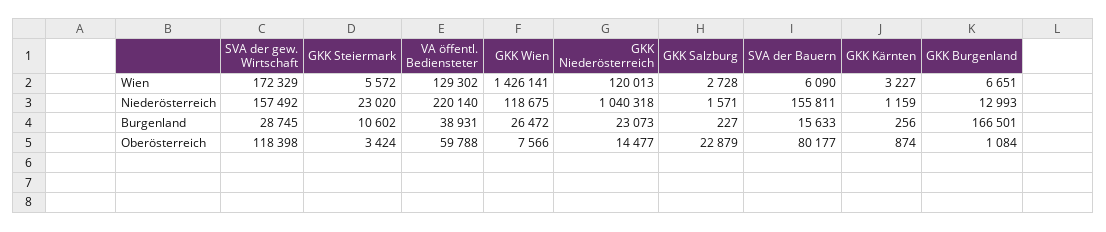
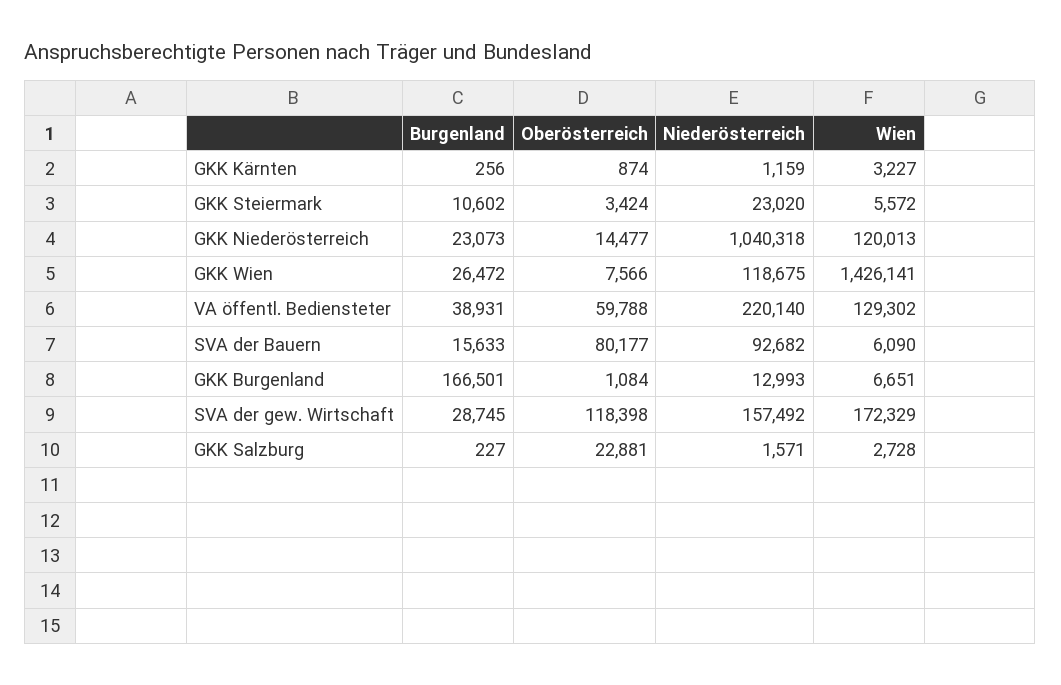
  {
    "SVA der gew. Wirtschaft": {
      "Wien": 172329,
      "Niederösterreich": 157492,
      "Burgenland": 28745,
      "Oberösterreich": 118398
    },
    "GKK Steiermark": {
      "Wien": 5572,
      "Niederösterreich": 23020,
      "Burgenland": 10602,
      "Oberösterreich": 3424
    },
    "VA öffentl. Bediensteter": {
      "Wien": 129302,
      "Niederösterreich": 220140,
      "Burgenland": 38931,
      "Oberösterreich": 59788
    },
    "GKK Wien": {
      "Wien": 1426141,
      "Niederösterreich": 118675,
      "Burgenland": 26472,
      "Oberösterreich": 7566
    },
    "GKK Niederösterreich": {
      "Wien": 120013,
      "Niederösterreich": 1040318,
      "Burgenland": 23073,
      "Oberösterreich": 14477
    },
    "GKK Salzburg": {
      "Wien": 2728,
      "Niederösterreich": 1571,
      "Burgenland": 227,
-     "Oberösterreich": 22879
+     "Oberösterreich": 22881
    },
    "SVA der Bauern": {
      "Wien": 6090,
-     "Niederösterreich": 155811,
+     "Niederösterreich": 92682,
      "Burgenland": 15633,
      "Oberösterreich": 80177
    },
    "GKK Kärnten": {
      "Wien": 3227,
      "Niederösterreich": 1159,
      "Burgenland": 256,
      "Oberösterreich": 874
    },
    "GKK Burgenland": {
      "Wien": 6651,
      "Niederösterreich": 12993,
      "Burgenland": 166501,
      "Oberösterreich": 1084
    }
  }

